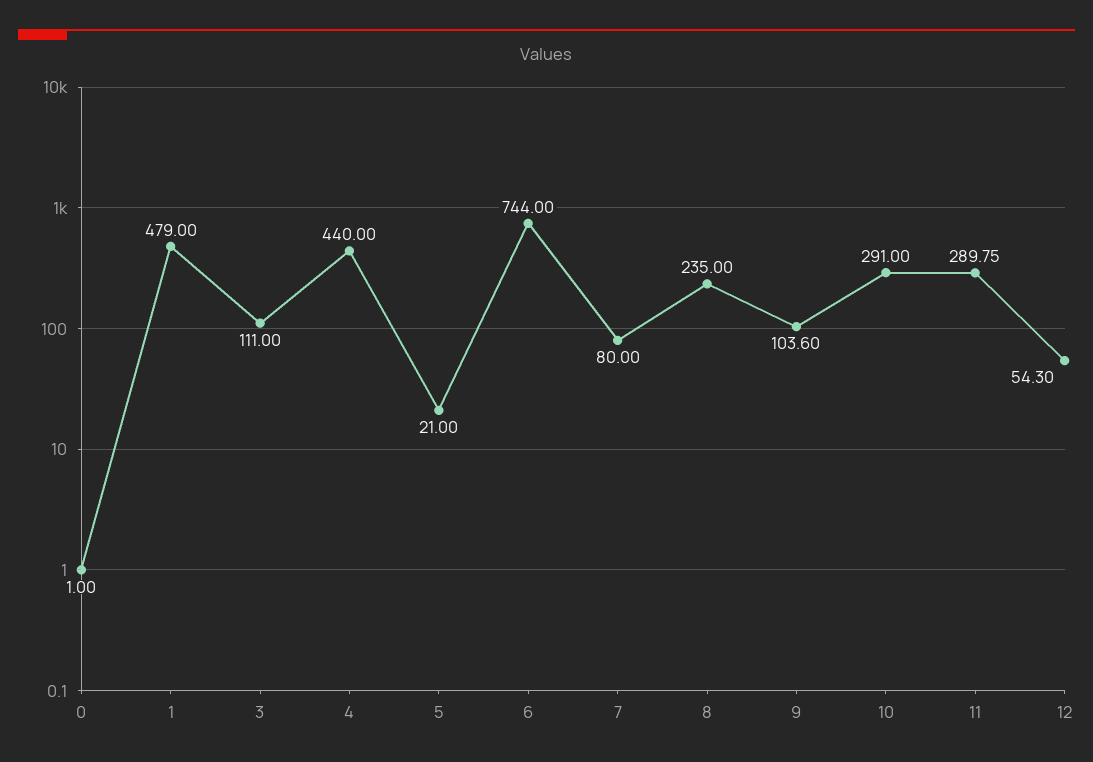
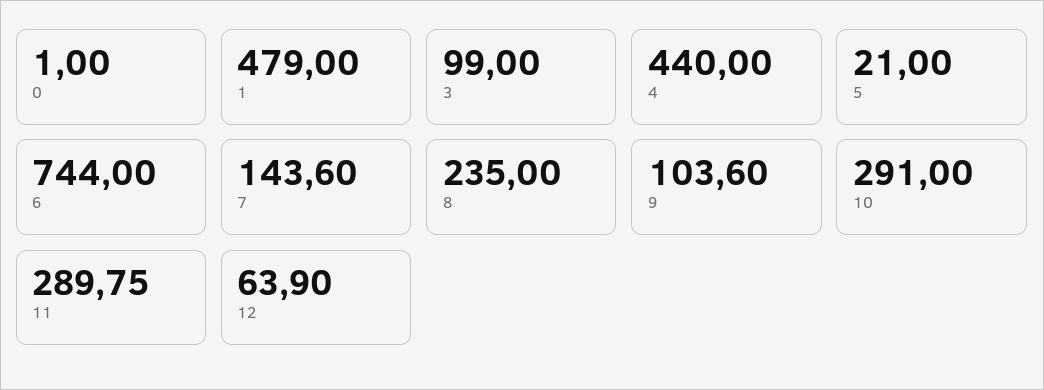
  {
    "0": 1,
    "1": 479,
-   "3": 111,
+   "3": 99,
    "4": 440,
    "5": 21,
    "6": 744,
-   "7": 80,
+   "7": 143.6,
    "8": 235,
    "9": 103.6,
    "10": 291,
    "11": 289.75,
-   "12": 54.3
+   "12": 63.9
  }

